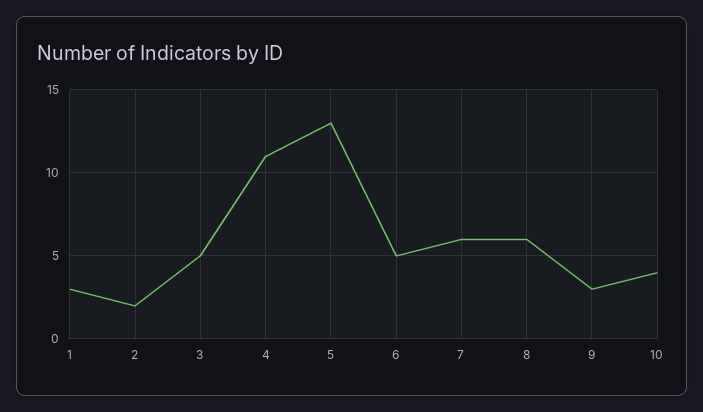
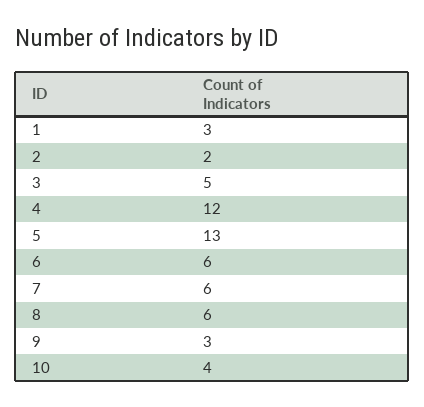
  {
    "1": 3,
    "2": 2,
    "3": 5,
-   "4": 11,
+   "4": 12,
    "5": 13,
-   "6": 5,
+   "6": 6,
    "7": 6,
    "8": 6,
    "9": 3,
    "10": 4
  }

